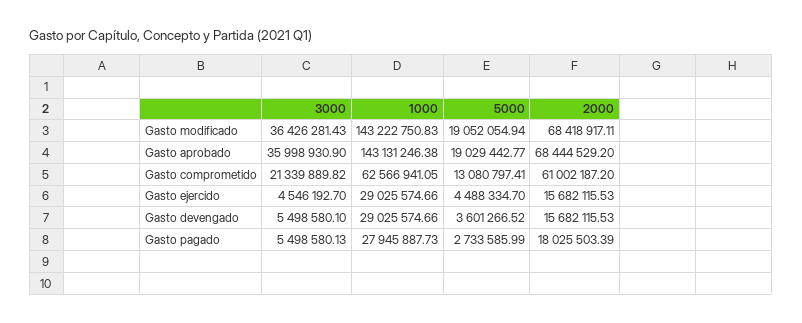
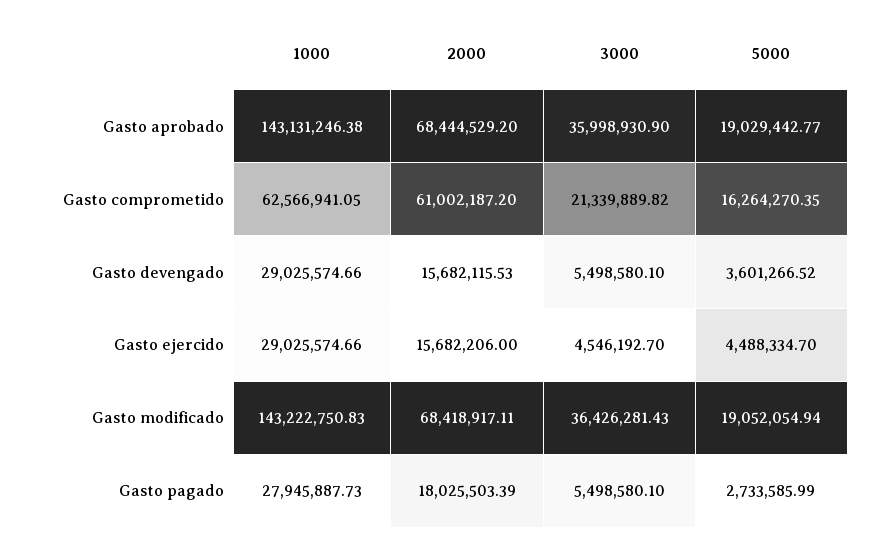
  {
    "3000": {
      "Gasto modificado": 36426281.43,
      "Gasto aprobado": 35998930.9,
      "Gasto comprometido": 21339889.82,
      "Gasto ejercido": 4546192.7,
      "Gasto devengado": 5498580.1,
-     "Gasto pagado": 5498580.13
+     "Gasto pagado": 5498580.1
    },
    "1000": {
      "Gasto modificado": 143222750.83,
      "Gasto aprobado": 143131246.38,
      "Gasto comprometido": 62566941.05,
      "Gasto ejercido": 29025574.66,
      "Gasto devengado": 29025574.66,
      "Gasto pagado": 27945887.73
    },
    "5000": {
      "Gasto modificado": 19052054.94,
      "Gasto aprobado": 19029442.77,
-     "Gasto comprometido": 13080797.41,
+     "Gasto comprometido": 16264270.35,
      "Gasto ejercido": 4488334.7,
      "Gasto devengado": 3601266.52,
      "Gasto pagado": 2733585.99
    },
    "2000": {
      "Gasto modificado": 68418917.11,
      "Gasto aprobado": 68444529.2,
      "Gasto comprometido": 61002187.2,
-     "Gasto ejercido": 15682115.53,
+     "Gasto ejercido": 15682206,
      "Gasto devengado": 15682115.53,
      "Gasto pagado": 18025503.39
    }
  }

